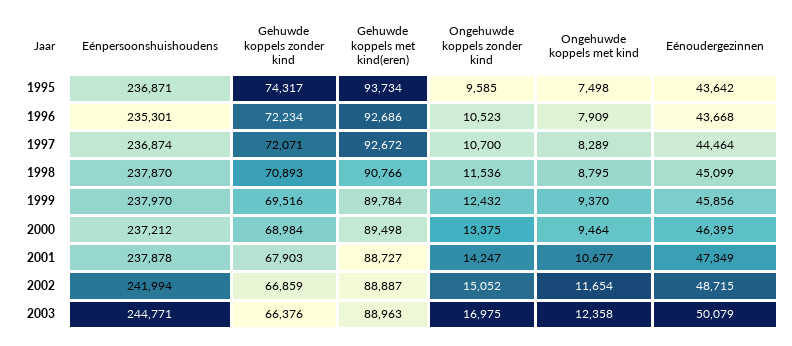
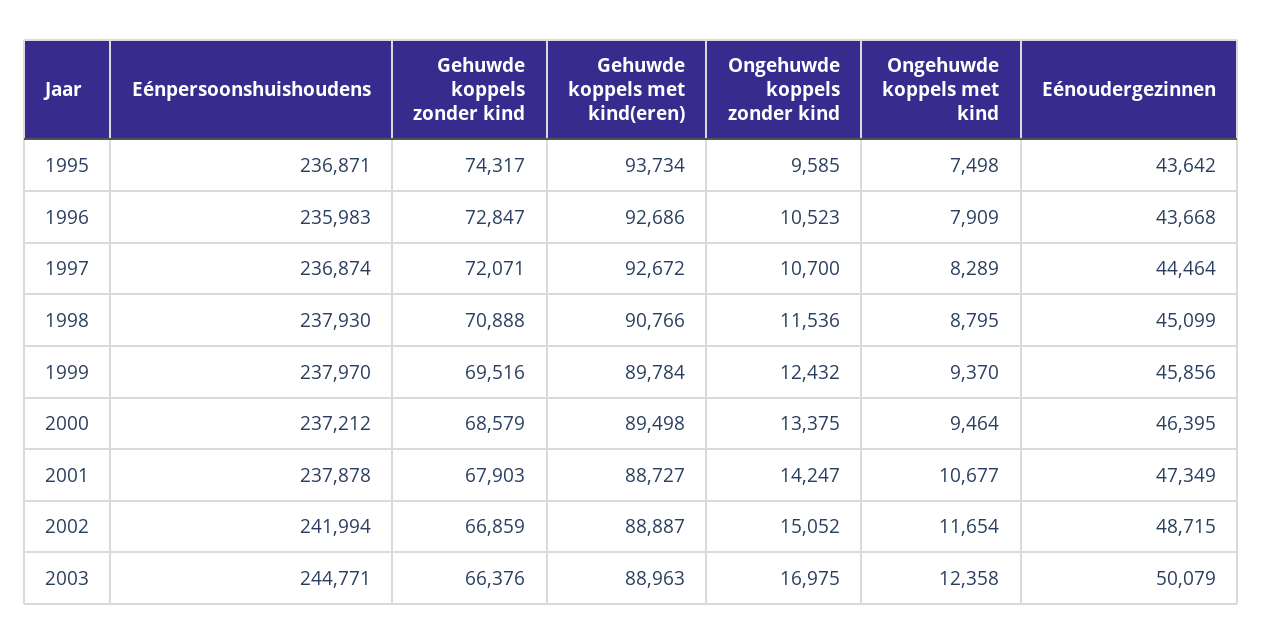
  {
    "Eénpersoonshuishoudens": {
      "1995": 236871,
-     "1996": 235301,
+     "1996": 235983,
      "1997": 236874,
-     "1998": 237870,
+     "1998": 237930,
      "1999": 237970,
      "2000": 237212,
      "2001": 237878,
      "2002": 241994,
      "2003": 244771
    },
    "Gehuwde koppels zonder kind": {
      "1995": 74317,
-     "1996": 72234,
+     "1996": 72847,
      "1997": 72071,
-     "1998": 70893,
+     "1998": 70888,
      "1999": 69516,
-     "2000": 68984,
+     "2000": 68579,
      "2001": 67903,
      "2002": 66859,
      "2003": 66376
    },
    "Gehuwde koppels met kind(eren)": {
      "1995": 93734,
      "1996": 92686,
      "1997": 92672,
      "1998": 90766,
      "1999": 89784,
      "2000": 89498,
      "2001": 88727,
      "2002": 88887,
      "2003": 88963
    },
    "Ongehuwde koppels zonder kind": {
      "1995": 9585,
      "1996": 10523,
      "1997": 10700,
      "1998": 11536,
      "1999": 12432,
      "2000": 13375,
      "2001": 14247,
      "2002": 15052,
      "2003": 16975
    },
    "Ongehuwde koppels met kind": {
      "1995": 7498,
      "1996": 7909,
      "1997": 8289,
      "1998": 8795,
      "1999": 9370,
      "2000": 9464,
      "2001": 10677,
      "2002": 11654,
      "2003": 12358
    },
    "Eénoudergezinnen": {
      "1995": 43642,
      "1996": 43668,
      "1997": 44464,
      "1998": 45099,
      "1999": 45856,
      "2000": 46395,
      "2001": 47349,
      "2002": 48715,
      "2003": 50079
    }
  }

